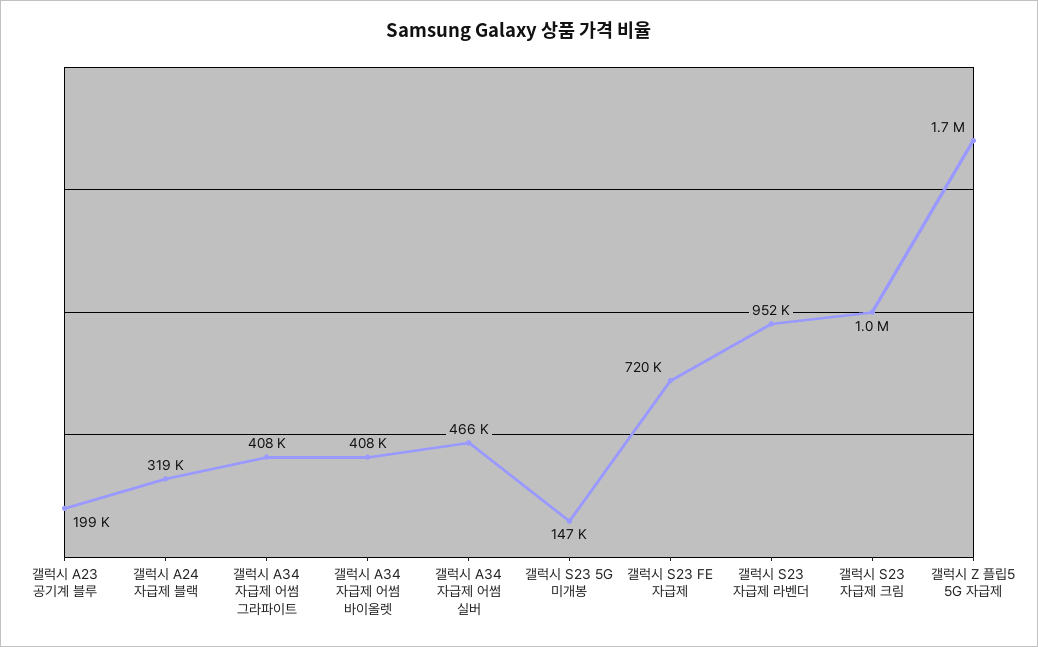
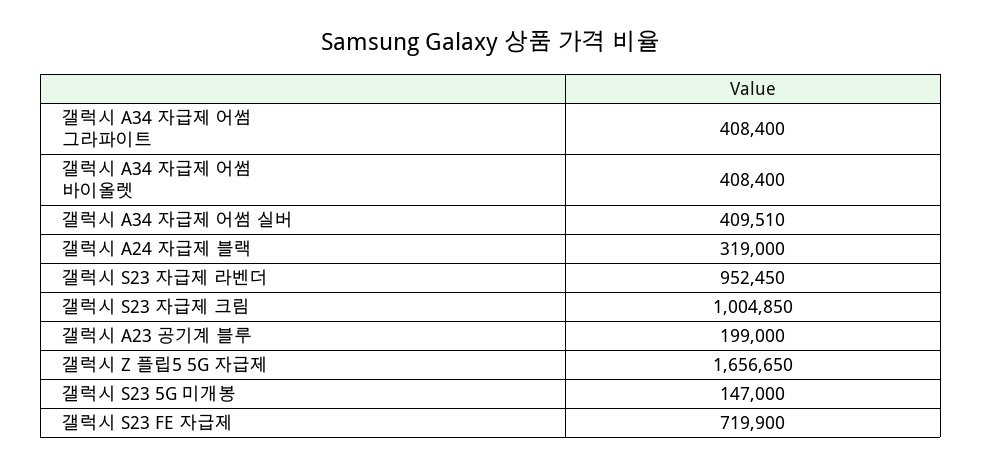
  {
    "갤럭시 A23 공기계 블루": 199000,
    "갤럭시 A24 자급제 블랙": 319000,
    "갤럭시 A34 자급제 어썸 그라파이트": 408400,
    "갤럭시 A34 자급제 어썸 바이올렛": 408400,
-   "갤럭시 A34 자급제 어썸 실버": 466000,
+   "갤럭시 A34 자급제 어썸 실버": 409510,
    "갤럭시 S23 5G 미개봉": 147000,
    "갤럭시 S23 FE 자급제": 719900,
    "갤럭시 S23 자급제 라벤더": 952450,
    "갤럭시 S23 자급제 크림": 1004850,
    "갤럭시 Z 플립5 5G 자급제": 1656650
  }

